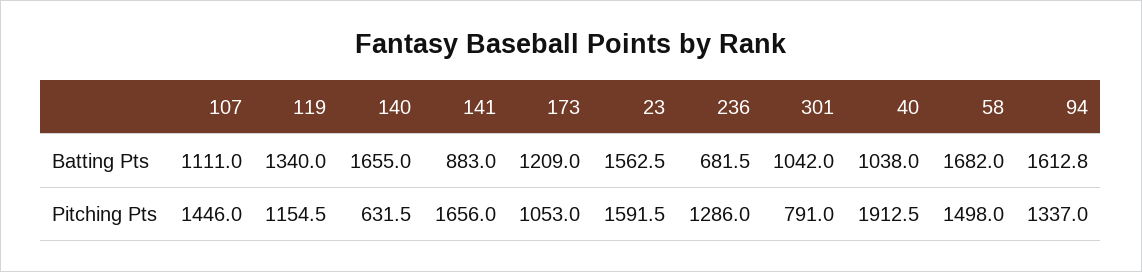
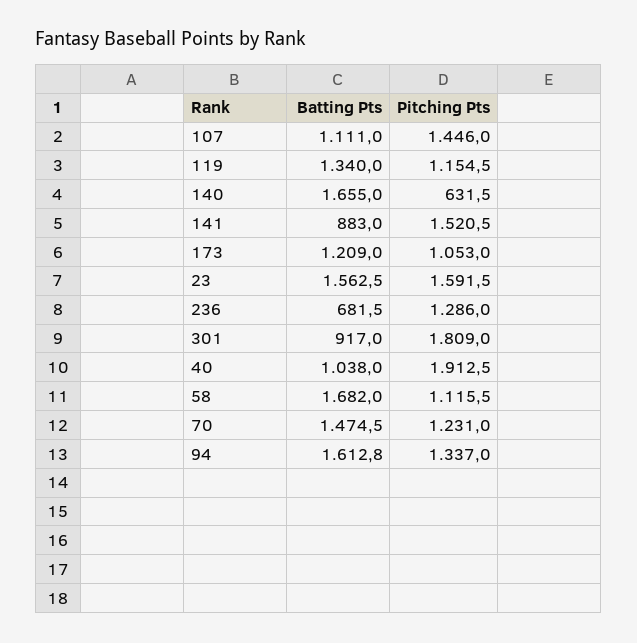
  {
    "107": {
      "Batting Pts": 1111,
      "Pitching Pts": 1446
    },
    "119": {
      "Batting Pts": 1340,
      "Pitching Pts": 1154.5
    },
    "140": {
      "Batting Pts": 1655,
      "Pitching Pts": 631.5
    },
    "141": {
      "Batting Pts": 883,
-     "Pitching Pts": 1656
+     "Pitching Pts": 1520.5
    },
    "173": {
      "Batting Pts": 1209,
      "Pitching Pts": 1053
    },
    "23": {
      "Batting Pts": 1562.5,
      "Pitching Pts": 1591.5
    },
    "236": {
      "Batting Pts": 681.5,
      "Pitching Pts": 1286
    },
    "301": {
-     "Batting Pts": 1042,
+     "Batting Pts": 917,
-     "Pitching Pts": 791
+     "Pitching Pts": 1809
    },
    "40": {
      "Batting Pts": 1038,
      "Pitching Pts": 1912.5
    },
    "58": {
      "Batting Pts": 1682,
-     "Pitching Pts": 1498
+     "Pitching Pts": 1115.5
    },
    "94": {
      "Batting Pts": 1612.8,
      "Pitching Pts": 1337
-   }
+   },
+   "70": {
+     "Batting Pts": 1474.5,
+     "Pitching Pts": 1231
+   }
  }

